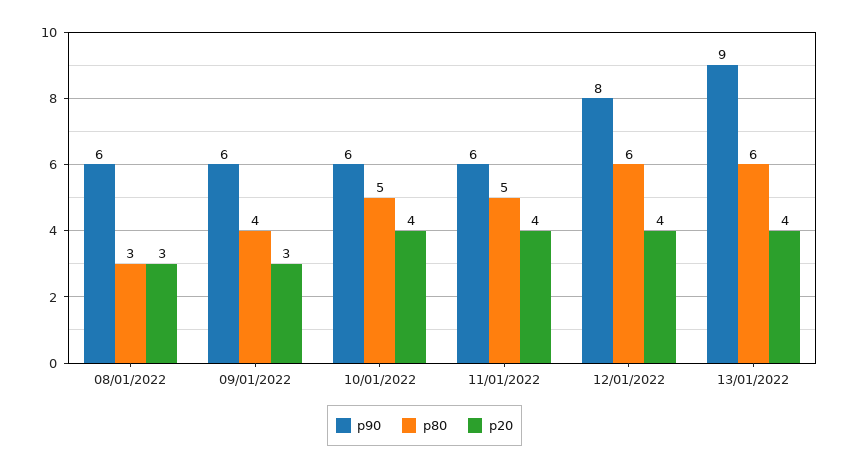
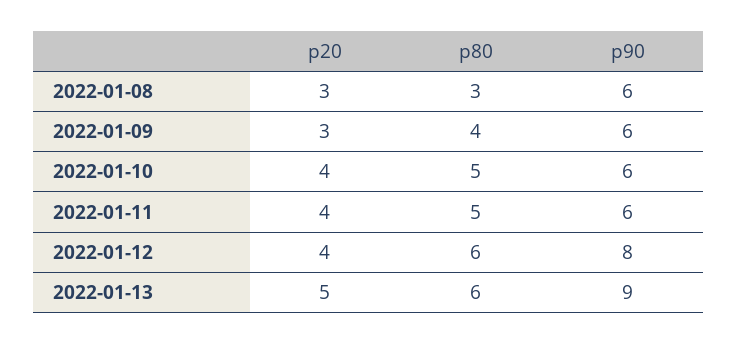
  {
    "p90": {
      "08/01/2022": 6,
      "09/01/2022": 6,
      "10/01/2022": 6,
      "11/01/2022": 6,
      "12/01/2022": 8,
      "13/01/2022": 9
    },
    "p80": {
      "08/01/2022": 3,
      "09/01/2022": 4,
      "10/01/2022": 5,
      "11/01/2022": 5,
      "12/01/2022": 6,
      "13/01/2022": 6
    },
    "p20": {
      "08/01/2022": 3,
      "09/01/2022": 3,
      "10/01/2022": 4,
      "11/01/2022": 4,
      "12/01/2022": 4,
-     "13/01/2022": 4
+     "13/01/2022": 5
    }
  }

